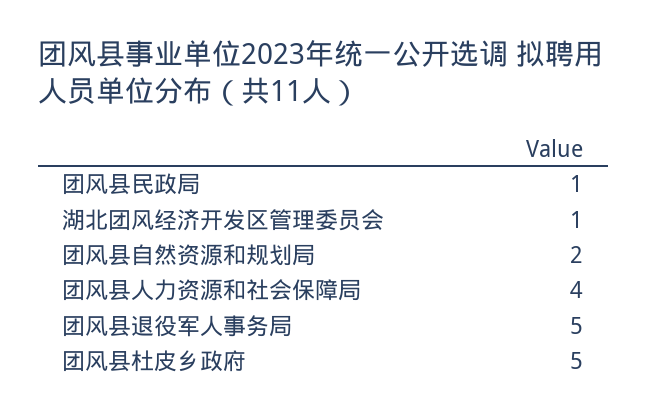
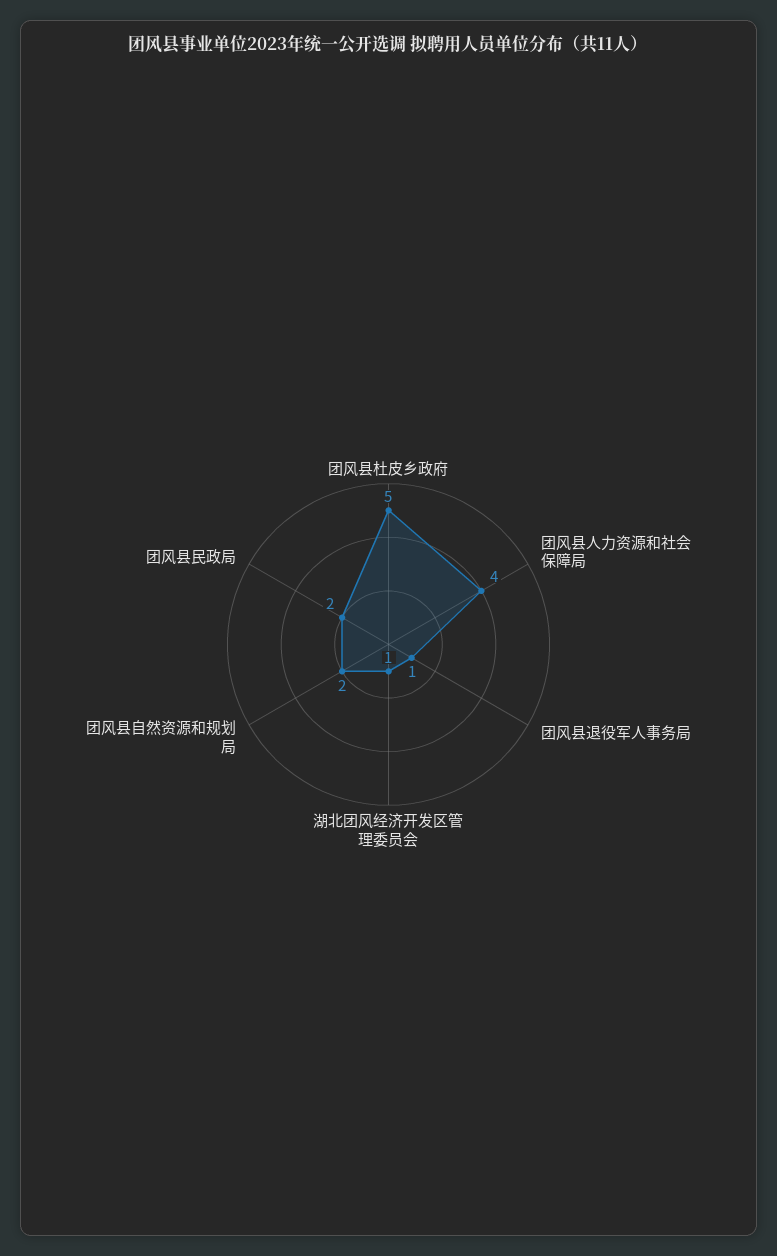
  {
-   "团风县民政局": 1,
+   "团风县民政局": 2,
    "湖北团风经济开发区管理委员会": 1,
    "团风县自然资源和规划局": 2,
    "团风县人力资源和社会保障局": 4,
-   "团风县退役军人事务局": 5,
+   "团风县退役军人事务局": 1,
    "团风县杜皮乡政府": 5
  }

